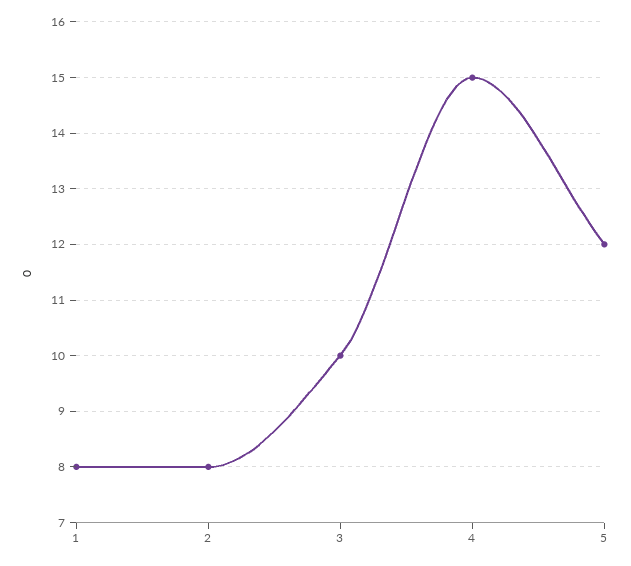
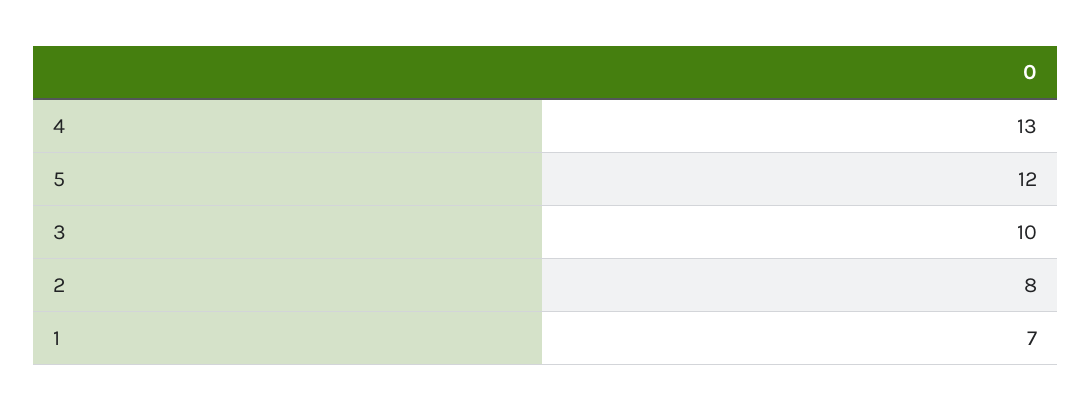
  {
-   "1": 8,
+   "1": 7,
    "2": 8,
    "3": 10,
-   "4": 15,
+   "4": 13,
    "5": 12
  }

